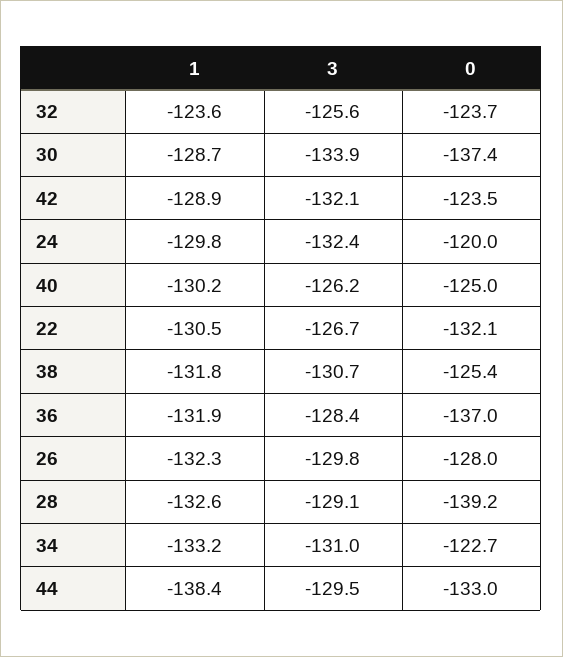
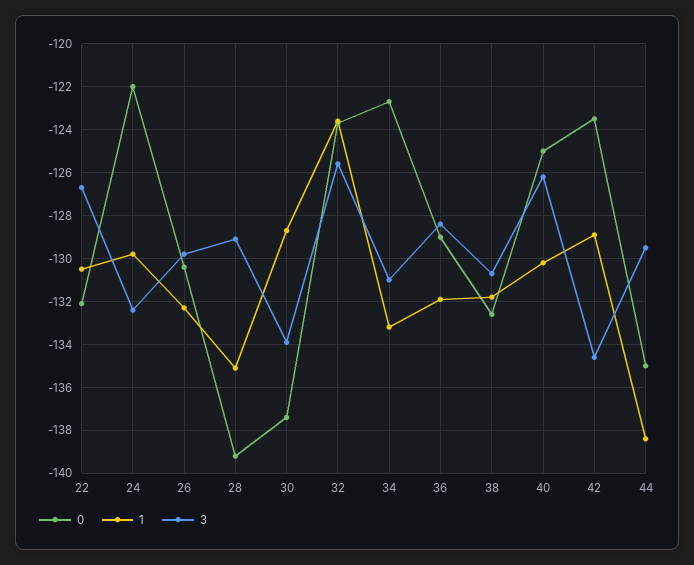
  {
    "1": {
      "32": -123.6,
      "30": -128.7,
      "42": -128.9,
      "24": -129.8,
      "40": -130.2,
      "22": -130.5,
      "38": -131.8,
      "36": -131.9,
      "26": -132.3,
-     "28": -132.6,
+     "28": -135,
      "34": -133.2,
      "44": -138.4
    },
    "3": {
      "32": -125.6,
      "30": -133.9,
-     "42": -132.1,
+     "42": -134.5,
      "24": -132.4,
      "40": -126.2,
      "22": -126.7,
      "38": -130.7,
      "36": -128.4,
      "26": -129.8,
      "28": -129.1,
      "34": -131,
      "44": -129.5
    },
    "0": {
      "32": -123.7,
      "30": -137.4,
      "42": -123.5,
-     "24": -120,
+     "24": -122,
      "40": -125,
      "22": -132.1,
-     "38": -125.4,
+     "38": -132.5,
-     "36": -137,
+     "36": -129,
-     "26": -128,
+     "26": -130.5,
      "28": -139.2,
      "34": -122.7,
-     "44": -133
+     "44": -135
    }
  }

